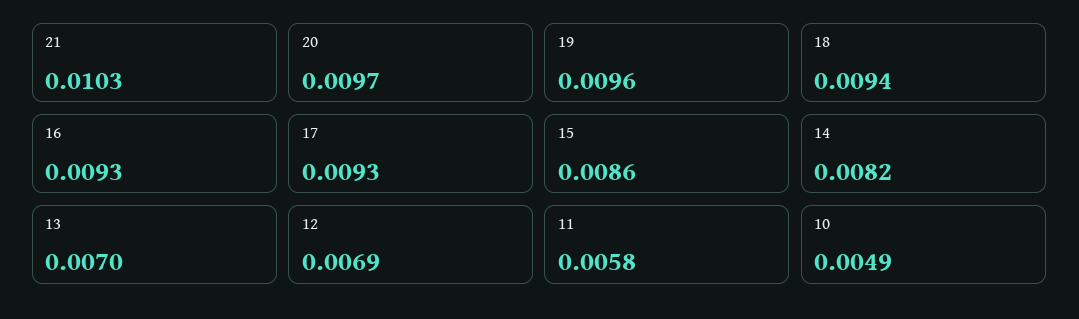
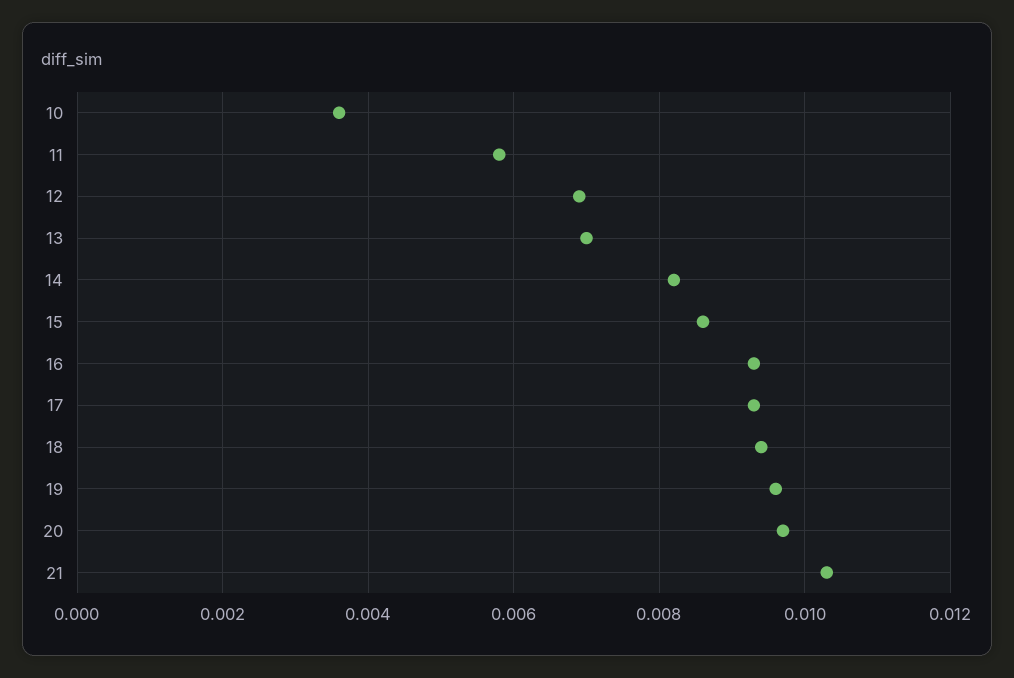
  {
    "21": 0.0103,
    "20": 0.0097,
    "19": 0.0096,
    "18": 0.0094,
    "16": 0.0093,
    "17": 0.0093,
    "15": 0.0086,
    "14": 0.0082,
    "13": 0.007,
    "12": 0.0069,
    "11": 0.0058,
-   "10": 0.0049
+   "10": 0.0035
  }

